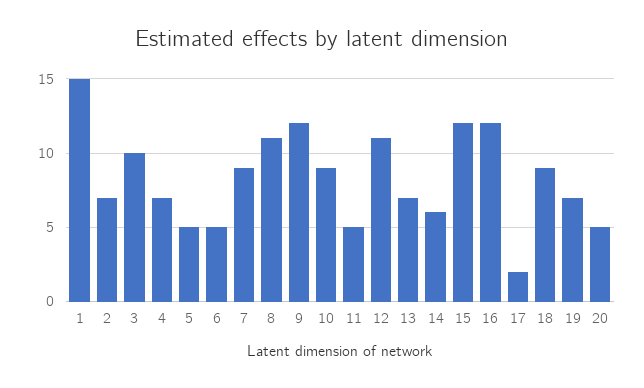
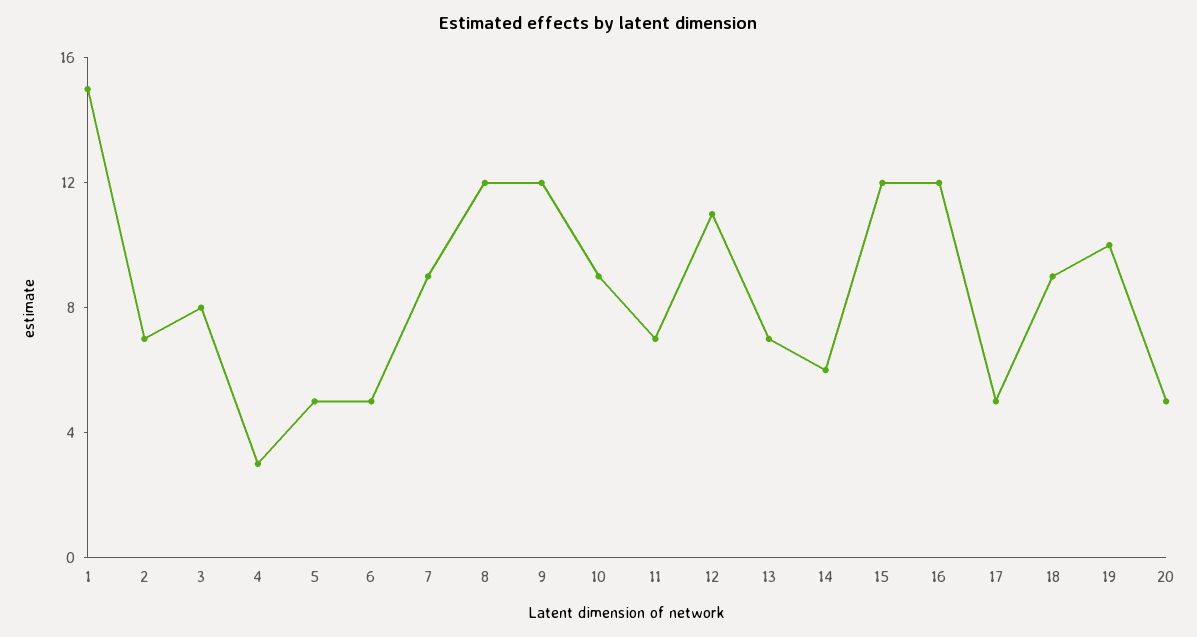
  {
    "1": 15,
    "2": 7,
-   "3": 10,
+   "3": 8,
-   "4": 7,
+   "4": 3,
    "5": 5,
    "6": 5,
    "7": 9,
-   "8": 11,
+   "8": 12,
    "9": 12,
    "10": 9,
-   "11": 5,
+   "11": 7,
    "12": 11,
    "13": 7,
    "14": 6,
    "15": 12,
    "16": 12,
-   "17": 2,
+   "17": 5,
    "18": 9,
-   "19": 7,
+   "19": 10,
    "20": 5
  }

